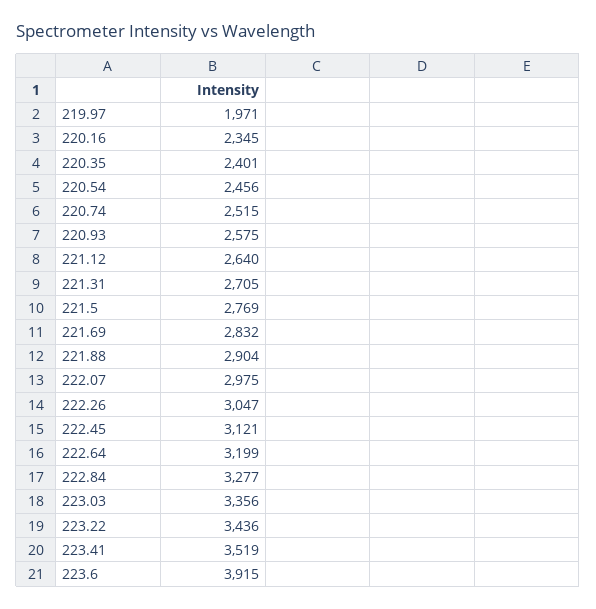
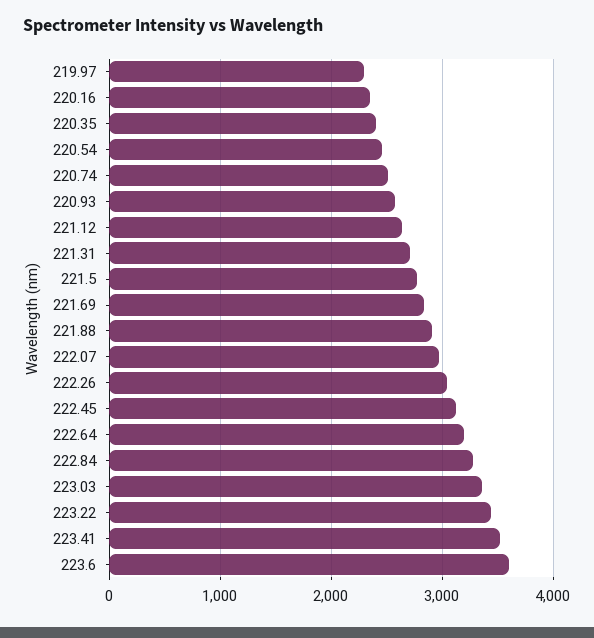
  {
-   "219.97": 1971,
+   "219.97": 2300,
    "220.16": 2345,
    "220.35": 2401,
    "220.54": 2456,
    "220.74": 2515,
    "220.93": 2575,
    "221.12": 2640,
    "221.31": 2705,
    "221.5": 2769,
    "221.69": 2832,
    "221.88": 2904,
    "222.07": 2975,
    "222.26": 3047,
    "222.45": 3121,
    "222.64": 3199,
    "222.84": 3277,
    "223.03": 3356,
    "223.22": 3436,
    "223.41": 3519,
-   "223.6": 3915
+   "223.6": 3600
  }

